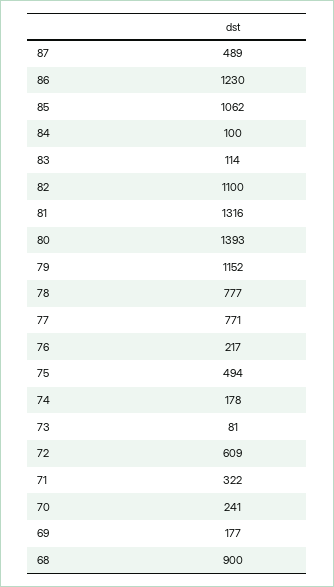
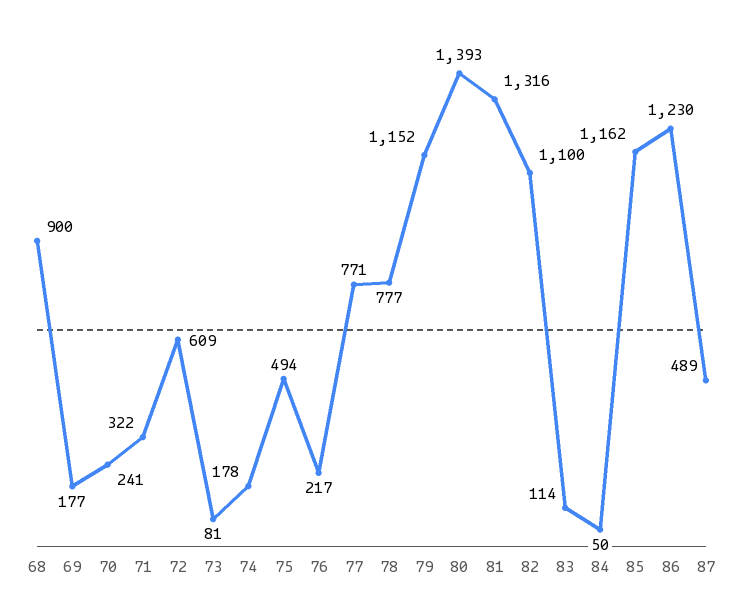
  {
    "87": 489,
    "86": 1230,
-   "85": 1062,
+   "85": 1162,
-   "84": 100,
+   "84": 50,
    "83": 114,
    "82": 1100,
    "81": 1316,
    "80": 1393,
    "79": 1152,
    "78": 777,
    "77": 771,
    "76": 217,
    "75": 494,
    "74": 178,
    "73": 81,
    "72": 609,
    "71": 322,
    "70": 241,
    "69": 177,
    "68": 900
  }

